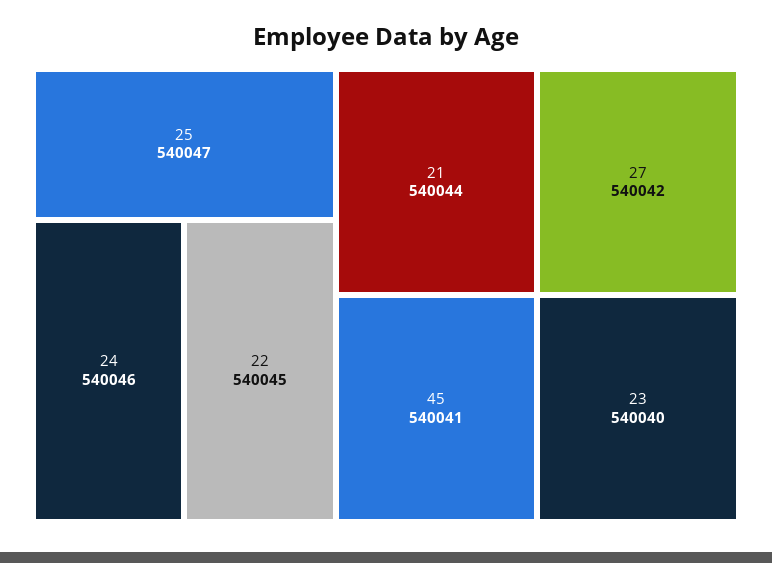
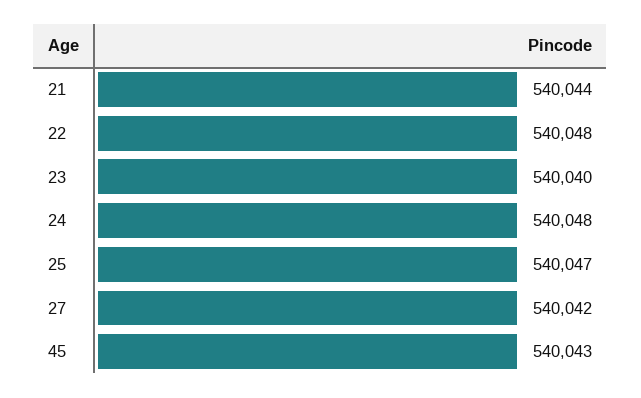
  {
    "25": 540047,
-   "24": 540046,
+   "24": 540048,
-   "22": 540045,
+   "22": 540048,
    "21": 540044,
    "27": 540042,
-   "45": 540041,
+   "45": 540043,
    "23": 540040
  }

